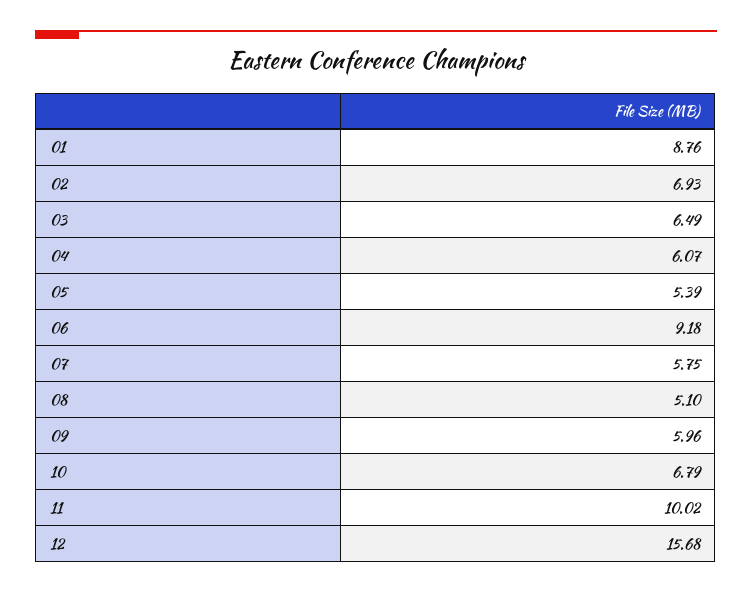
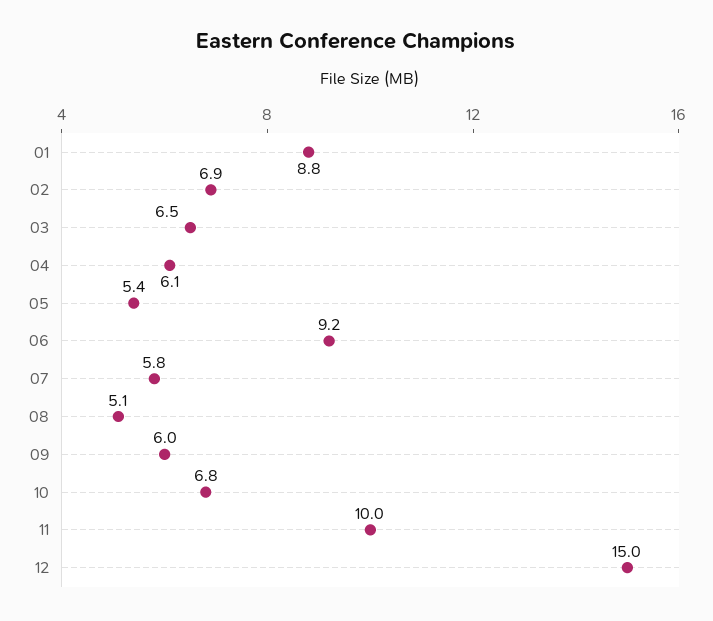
  {
    "01": 8.76,
    "02": 6.93,
    "03": 6.49,
    "04": 6.07,
    "05": 5.39,
    "06": 9.18,
    "07": 5.75,
    "08": 5.1,
    "09": 5.96,
    "10": 6.79,
    "11": 10.02,
-   "12": 15.68
+   "12": 15
  }

